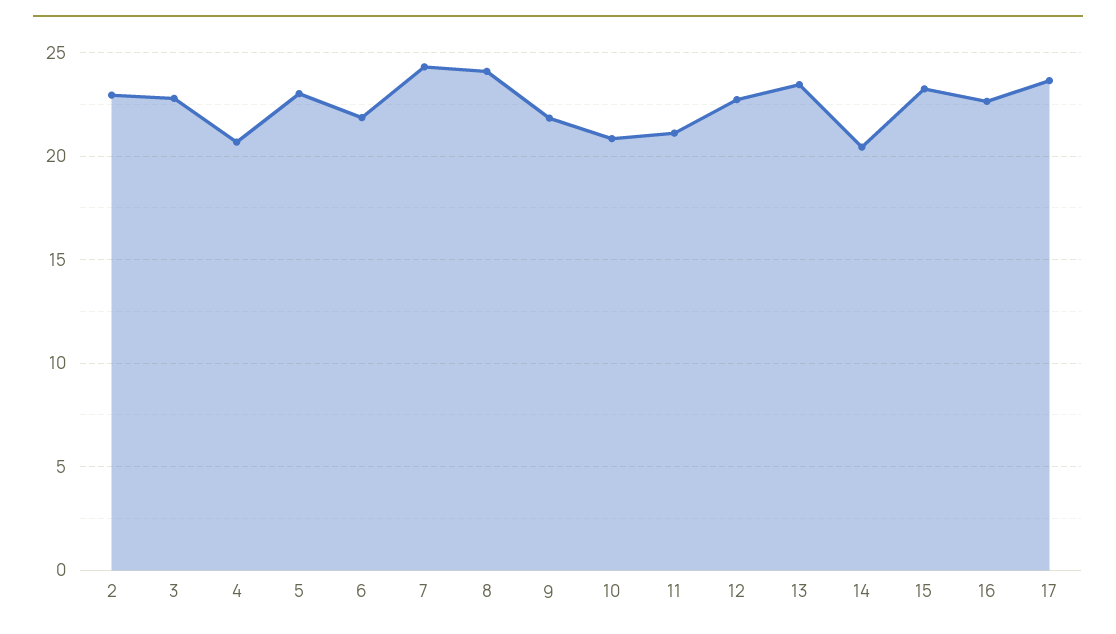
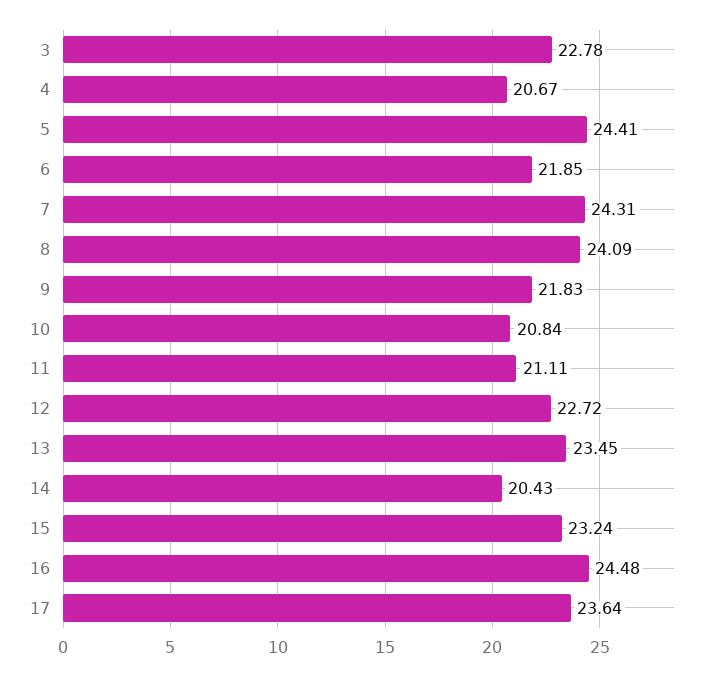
  {
-   "2": 23,
    "3": 22.78,
    "4": 20.67,
-   "5": 23,
+   "5": 24.41,
    "6": 21.85,
    "7": 24.31,
    "8": 24.09,
    "9": 21.83,
    "10": 20.84,
    "11": 21.11,
    "12": 22.72,
    "13": 23.45,
    "14": 20.43,
    "15": 23.24,
-   "16": 22.5,
+   "16": 24.48,
    "17": 23.64
  }

